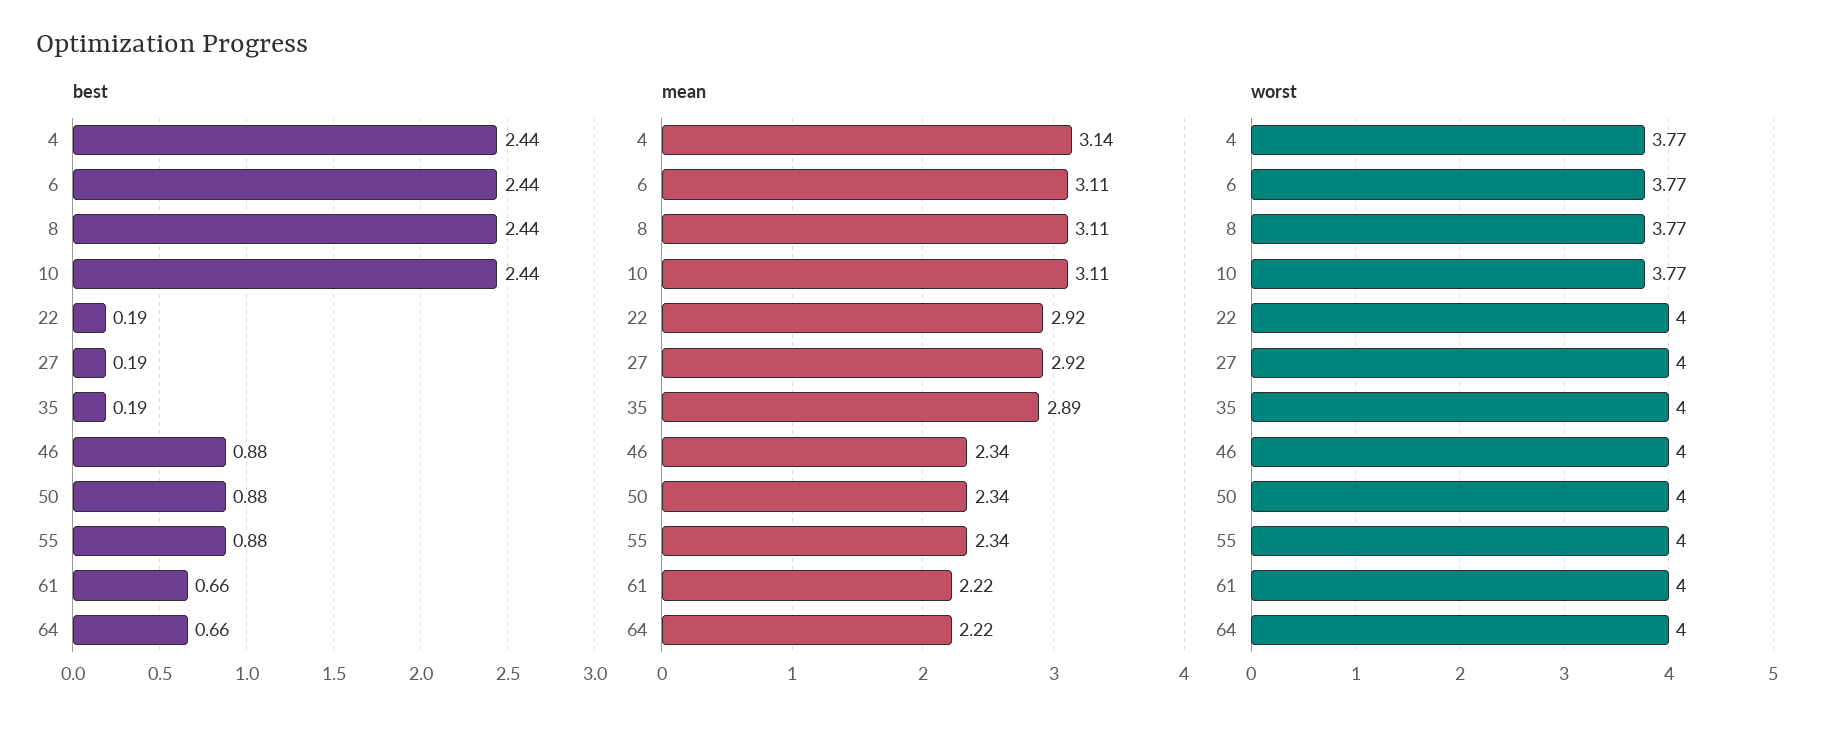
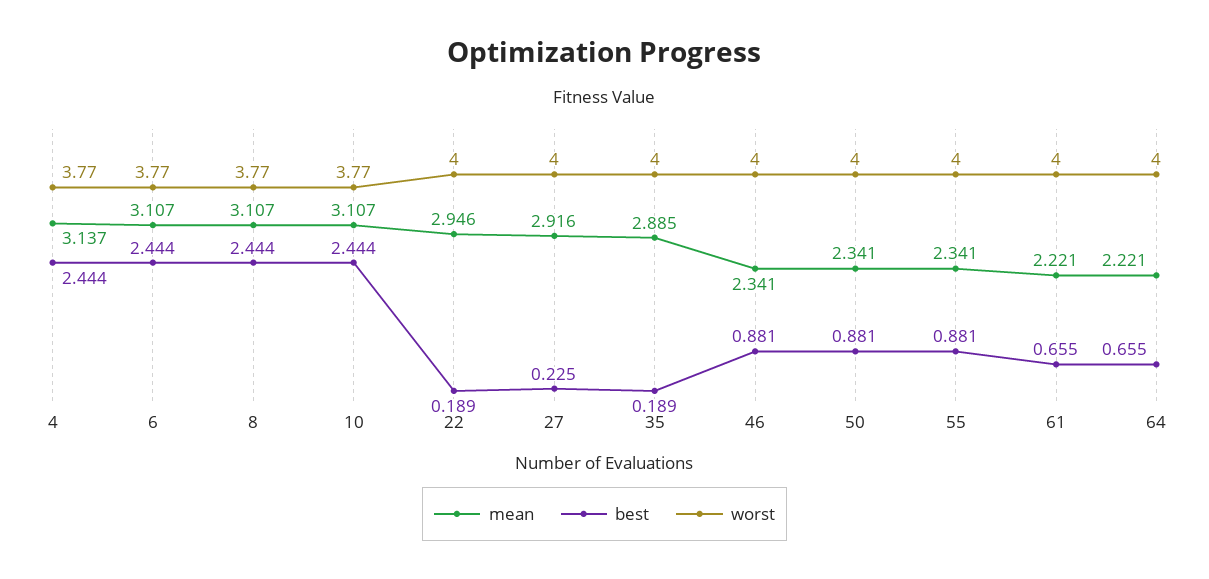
  {
    "best": {
      "4": 2.444,
      "6": 2.444,
      "8": 2.444,
      "10": 2.444,
      "22": 0.189,
-     "27": 0.19,
+     "27": 0.225,
      "35": 0.189,
      "46": 0.881,
      "50": 0.881,
      "55": 0.881,
      "61": 0.655,
      "64": 0.655
    },
    "mean": {
      "4": 3.137,
      "6": 3.107,
      "8": 3.107,
      "10": 3.107,
-     "22": 2.92,
+     "22": 2.946,
      "27": 2.916,
      "35": 2.885,
      "46": 2.341,
      "50": 2.341,
      "55": 2.341,
      "61": 2.221,
      "64": 2.221
    },
    "worst": {
      "4": 3.77,
      "6": 3.77,
      "8": 3.77,
      "10": 3.77,
      "22": 4,
      "27": 4,
      "35": 4,
      "46": 4,
      "50": 4,
      "55": 4,
      "61": 4,
      "64": 4
    }
  }

